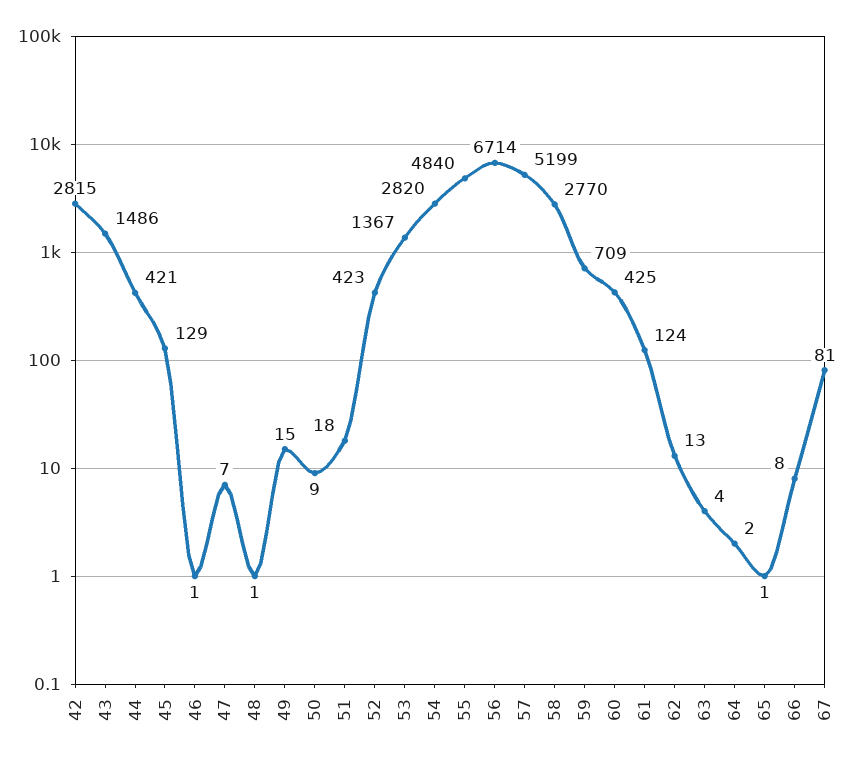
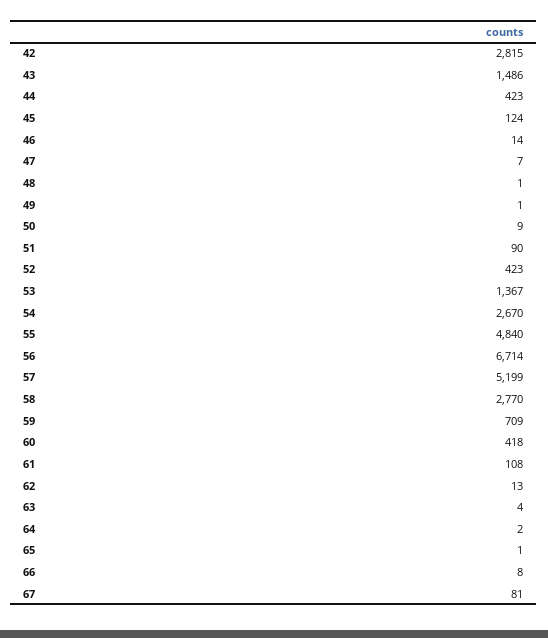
  {
    "42": 2815,
    "43": 1486,
-   "44": 421,
+   "44": 423,
-   "45": 129,
+   "45": 124,
-   "46": 1,
+   "46": 14,
    "47": 7,
    "48": 1,
-   "49": 15,
+   "49": 1,
    "50": 9,
-   "51": 18,
+   "51": 90,
    "52": 423,
    "53": 1367,
-   "54": 2820,
+   "54": 2670,
    "55": 4840,
    "56": 6714,
    "57": 5199,
    "58": 2770,
    "59": 709,
-   "60": 425,
+   "60": 418,
-   "61": 124,
+   "61": 108,
    "62": 13,
    "63": 4,
    "64": 2,
    "65": 1,
    "66": 8,
    "67": 81
  }

